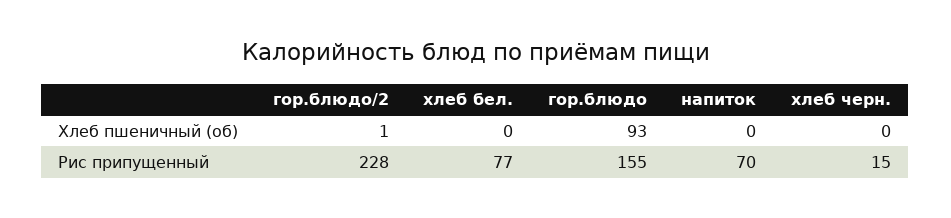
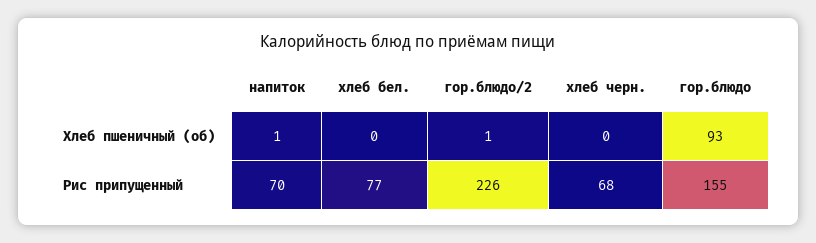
  {
    "гор.блюдо/2": {
      "Хлеб пшеничный (об)": 1,
-     "Рис припущенный": 228
+     "Рис припущенный": 226
    },
    "хлеб бел.": {
      "Хлеб пшеничный (об)": 0,
      "Рис припущенный": 77
    },
    "гор.блюдо": {
      "Хлеб пшеничный (об)": 93,
      "Рис припущенный": 155
    },
    "напиток": {
-     "Хлеб пшеничный (об)": 0,
+     "Хлеб пшеничный (об)": 1,
      "Рис припущенный": 70
    },
    "хлеб черн.": {
      "Хлеб пшеничный (об)": 0,
-     "Рис припущенный": 15
+     "Рис припущенный": 68
    }
  }

